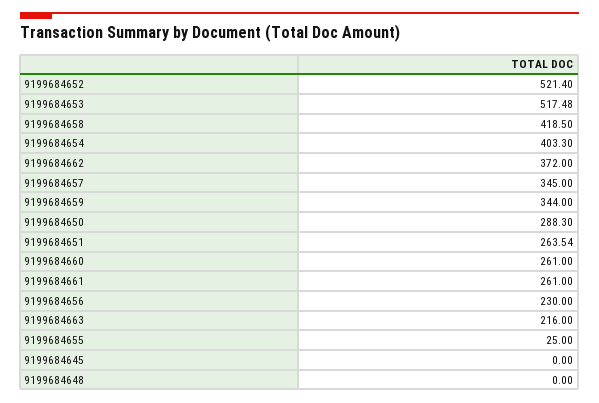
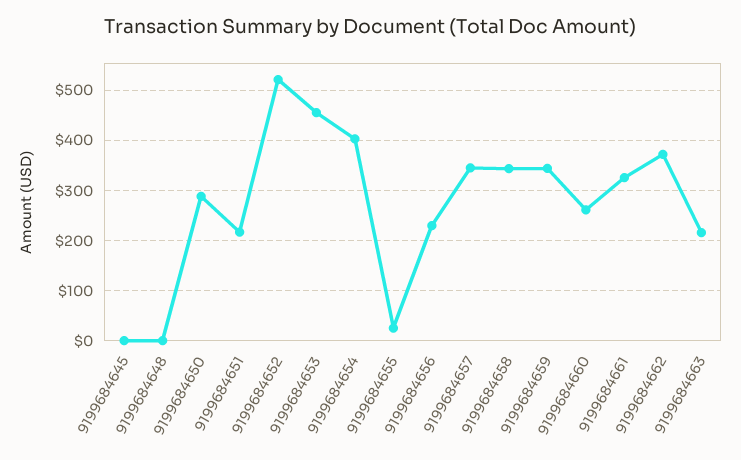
  {
    "9199684652": 521.4,
-   "9199684653": 517.48,
+   "9199684653": 460,
-   "9199684658": 418.5,
+   "9199684658": 340,
    "9199684654": 403.3,
    "9199684662": 372,
    "9199684657": 345,
    "9199684659": 344,
    "9199684650": 288.3,
-   "9199684651": 263.54,
+   "9199684651": 220,
    "9199684660": 261,
-   "9199684661": 261,
+   "9199684661": 320,
    "9199684656": 230,
    "9199684663": 216,
    "9199684655": 25,
    "9199684645": 0,
    "9199684648": 0
  }

